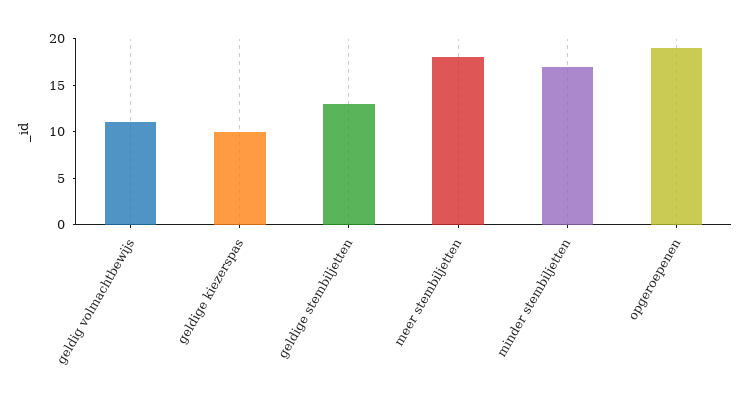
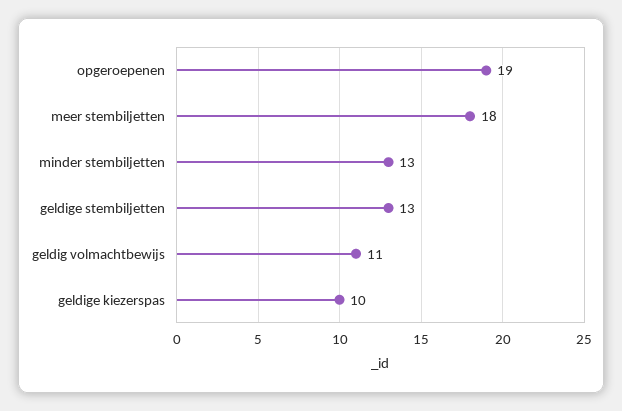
  {
    "geldig volmachtbewijs": 11,
    "geldige kiezerspas": 10,
    "geldige stembiljetten": 13,
    "meer stembiljetten": 18,
-   "minder stembiljetten": 17,
+   "minder stembiljetten": 13,
    "opgeroepenen": 19
  }

